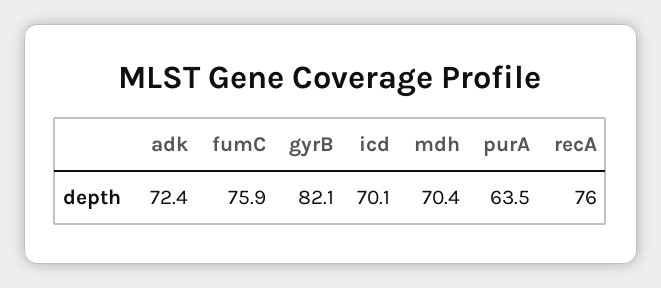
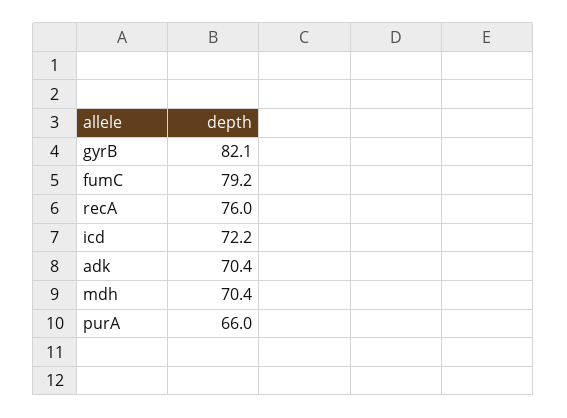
  {
-   "adk": 72.4,
+   "adk": 70.4,
-   "fumC": 75.9,
+   "fumC": 79.2,
    "gyrB": 82.1,
-   "icd": 70.1,
+   "icd": 72.2,
    "mdh": 70.4,
-   "purA": 63.5,
+   "purA": 66,
    "recA": 76
  }

